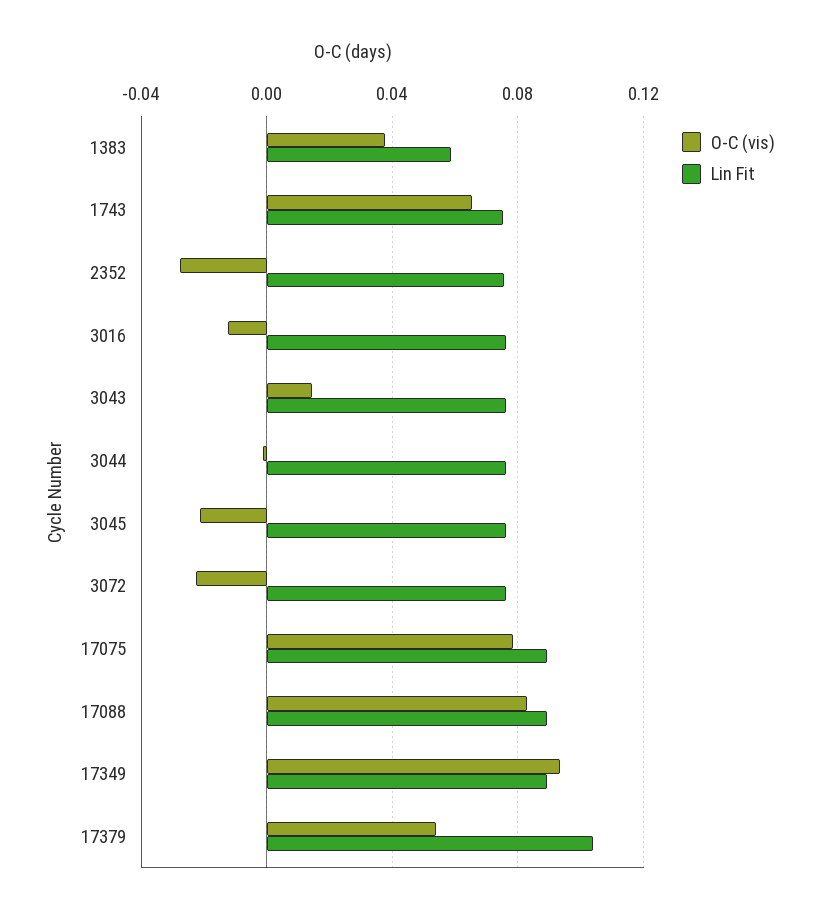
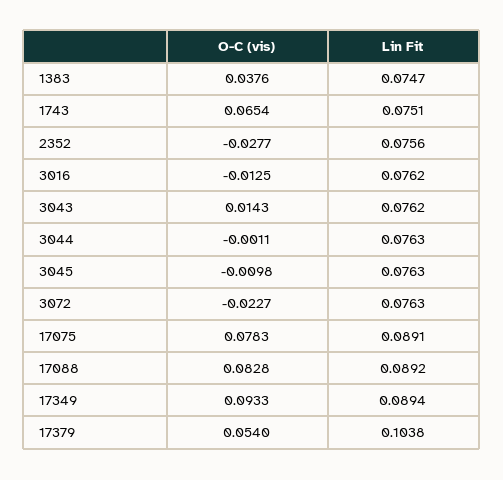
  {
    "O-C (vis)": {
      "1383": 0.0376,
      "1743": 0.0654,
      "2352": -0.0277,
      "3016": -0.0125,
      "3043": 0.0143,
      "3044": -0.0011,
-     "3045": -0.02,
+     "3045": -0.0098,
      "3072": -0.0227,
      "17075": 0.0783,
      "17088": 0.0828,
      "17349": 0.0933,
      "17379": 0.054
    },
    "Lin Fit": {
-     "1383": 0.06,
+     "1383": 0.0747,
      "1743": 0.0751,
      "2352": 0.0756,
      "3016": 0.0762,
      "3043": 0.0762,
      "3044": 0.0763,
      "3045": 0.0763,
      "3072": 0.0763,
      "17075": 0.0891,
      "17088": 0.0892,
      "17349": 0.0894,
      "17379": 0.1038
    }
  }

